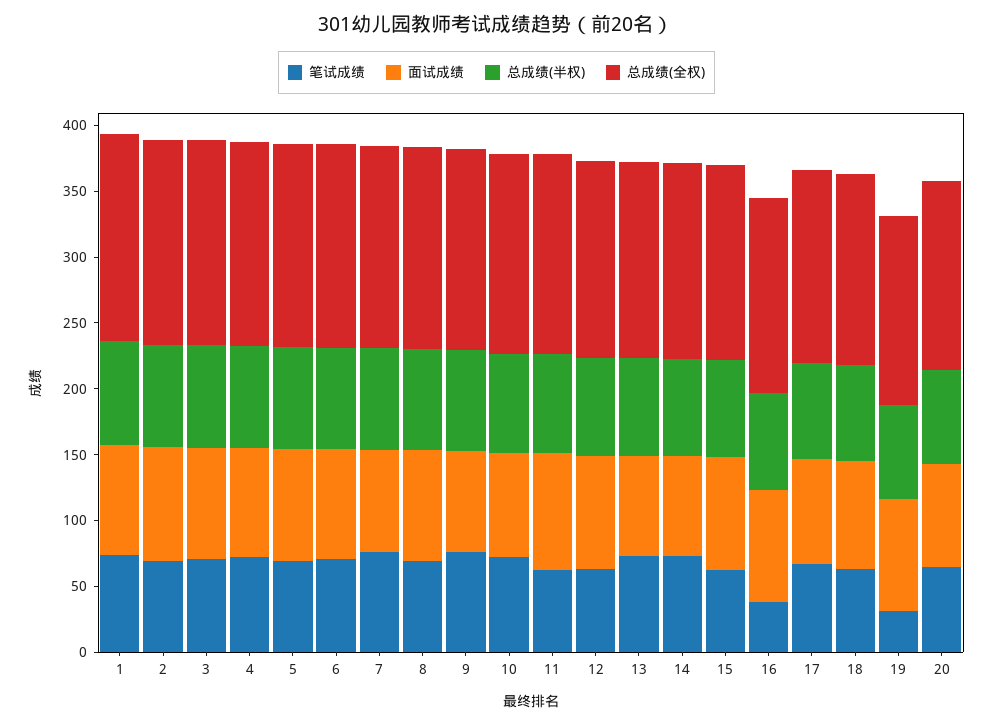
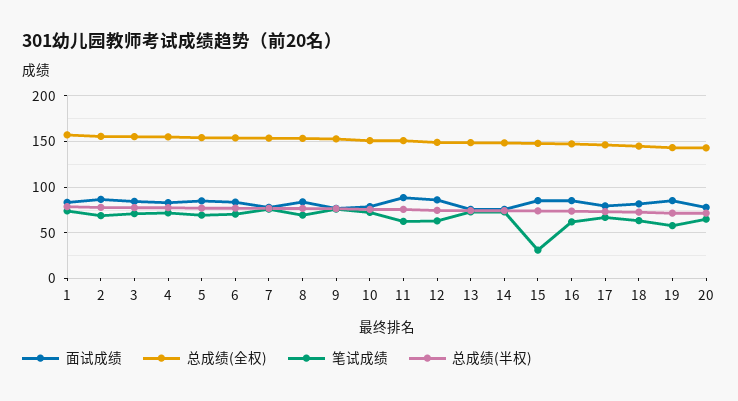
  {
    "笔试成绩": {
      "1": 70,
      "2": 70,
      "3": 70,
      "4": 70,
      "5": 70,
      "6": 70,
      "7": 80,
      "8": 70,
      "9": 80,
      "10": 70,
      "11": 60,
      "12": 60,
      "13": 70,
      "14": 70,
-     "15": 60,
+     "15": 30,
-     "16": 40,
+     "16": 60,
      "17": 70,
      "18": 60,
-     "19": 30,
+     "19": 60,
      "20": 70
    },
    "面试成绩": {
      "1": 80,
      "2": 90,
      "3": 80,
      "4": 80,
      "5": 80,
      "6": 80,
      "7": 80,
      "8": 80,
      "9": 80,
      "10": 80,
      "11": 90,
      "12": 90,
      "13": 80,
      "14": 80,
      "15": 90,
      "16": 90,
      "17": 80,
      "18": 80,
      "19": 90,
      "20": 80
    },
    "总成绩(半权)": {
      "1": 80,
      "2": 80,
      "3": 80,
      "4": 80,
      "5": 80,
      "6": 80,
      "7": 80,
      "8": 80,
      "9": 80,
      "10": 80,
      "11": 80,
      "12": 70,
      "13": 70,
      "14": 70,
      "15": 70,
      "16": 70,
      "17": 70,
      "18": 70,
      "19": 70,
      "20": 70
    },
    "总成绩(全权)": {
      "1": 160,
      "2": 160,
      "3": 160,
      "4": 160,
      "5": 150,
      "6": 150,
      "7": 150,
      "8": 150,
      "9": 150,
      "10": 150,
      "11": 150,
      "12": 150,
      "13": 150,
      "14": 150,
      "15": 150,
      "16": 150,
      "17": 150,
      "18": 150,
      "19": 140,
      "20": 140
    }
  }

